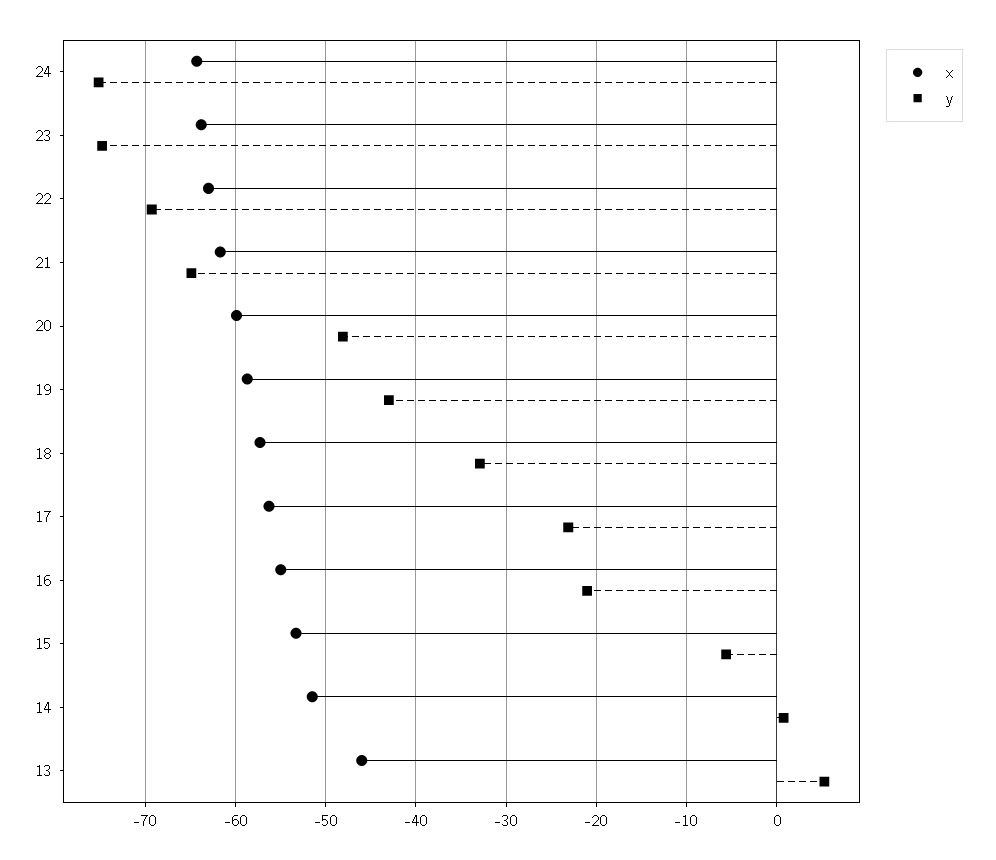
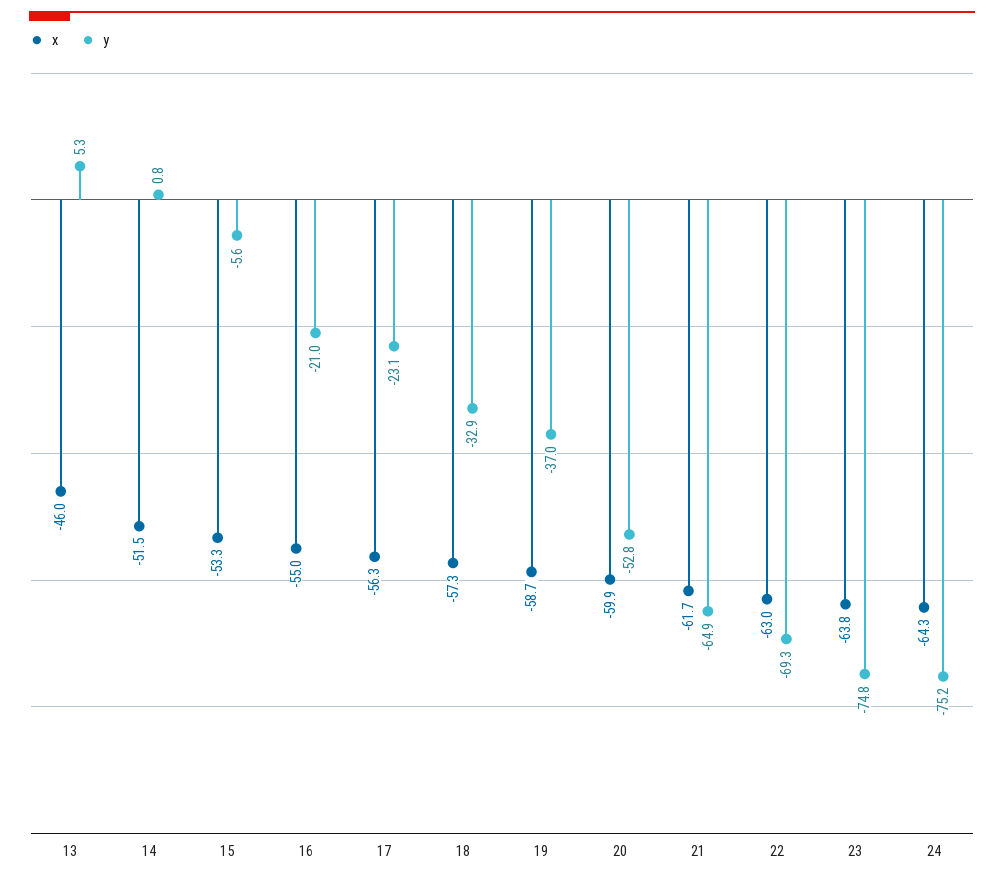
  {
    "x": {
      "24": -64.3,
      "23": -63.8,
      "22": -63,
      "21": -61.7,
      "20": -59.9,
      "19": -58.7,
      "18": -57.3,
      "17": -56.3,
      "16": -55,
      "15": -53.3,
      "14": -51.5,
      "13": -46
    },
    "y": {
      "24": -75.2,
      "23": -74.8,
      "22": -69.3,
      "21": -64.9,
-     "20": -48,
+     "20": -52.8,
-     "19": -43,
+     "19": -37,
      "18": -32.9,
      "17": -23.1,
      "16": -21,
      "15": -5.6,
      "14": 0.8,
      "13": 5.3
    }
  }

